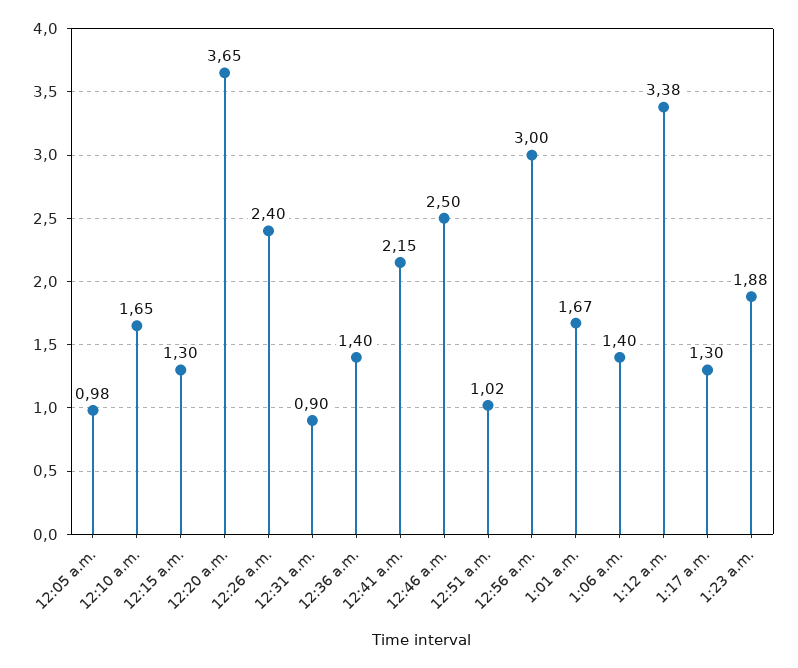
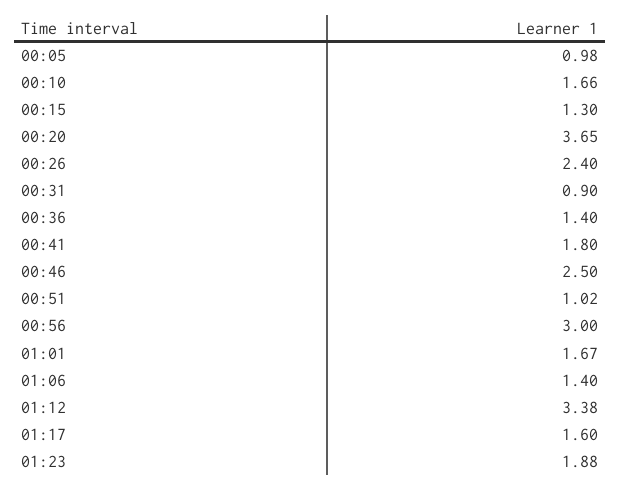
  {
    "12:05 a.m.": 0.98,
-   "12:10 a.m.": 1.65,
+   "12:10 a.m.": 1.66,
    "12:15 a.m.": 1.3,
    "12:20 a.m.": 3.65,
    "12:26 a.m.": 2.4,
    "12:31 a.m.": 0.9,
    "12:36 a.m.": 1.4,
-   "12:41 a.m.": 2.15,
+   "12:41 a.m.": 1.8,
    "12:46 a.m.": 2.5,
    "12:51 a.m.": 1.02,
    "12:56 a.m.": 3,
    "1:01 a.m.": 1.67,
    "1:06 a.m.": 1.4,
    "1:12 a.m.": 3.38,
-   "1:17 a.m.": 1.3,
+   "1:17 a.m.": 1.6,
    "1:23 a.m.": 1.88
  }

